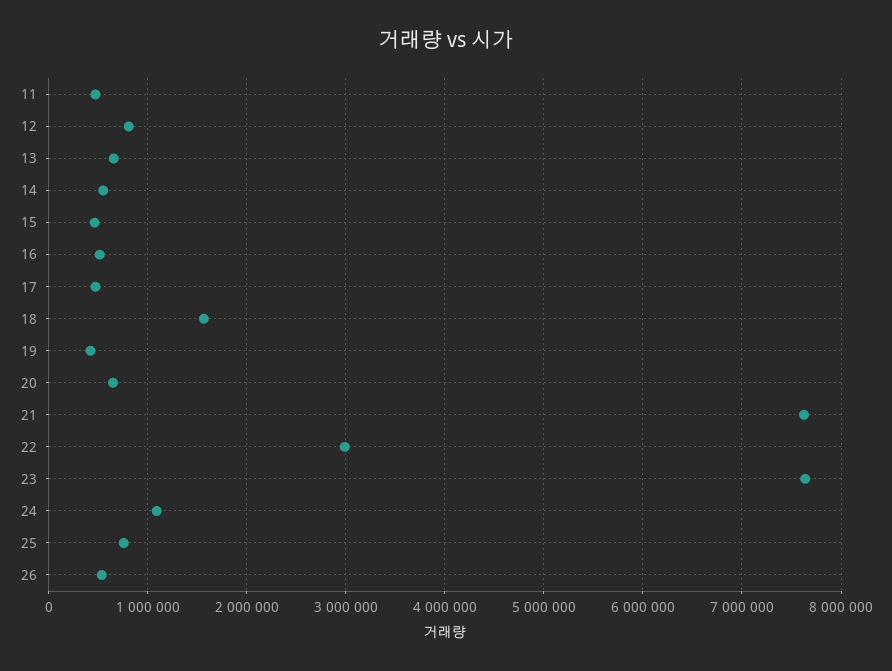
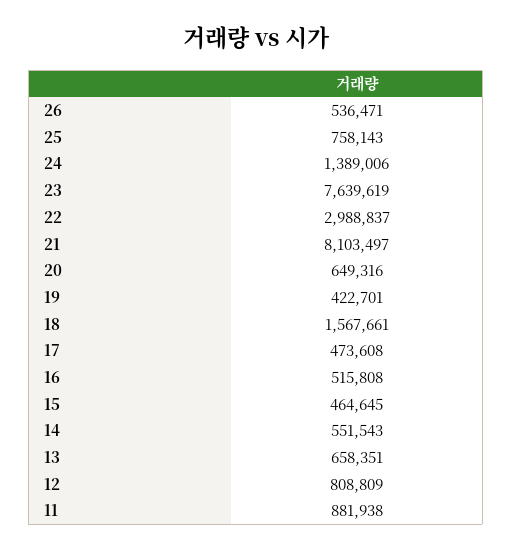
  {
-   "11": 500000,
+   "11": 881938,
    "12": 808809,
    "13": 658351,
    "14": 551543,
    "15": 464645,
    "16": 515808,
    "17": 473608,
    "18": 1567661,
    "19": 422701,
    "20": 649316,
-   "21": 7600000,
+   "21": 8103497,
    "22": 2988837,
    "23": 7639619,
-   "24": 1100000,
+   "24": 1389006,
    "25": 758143,
    "26": 536471
  }

